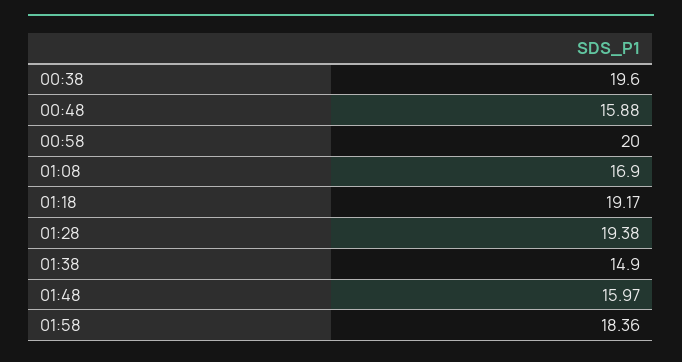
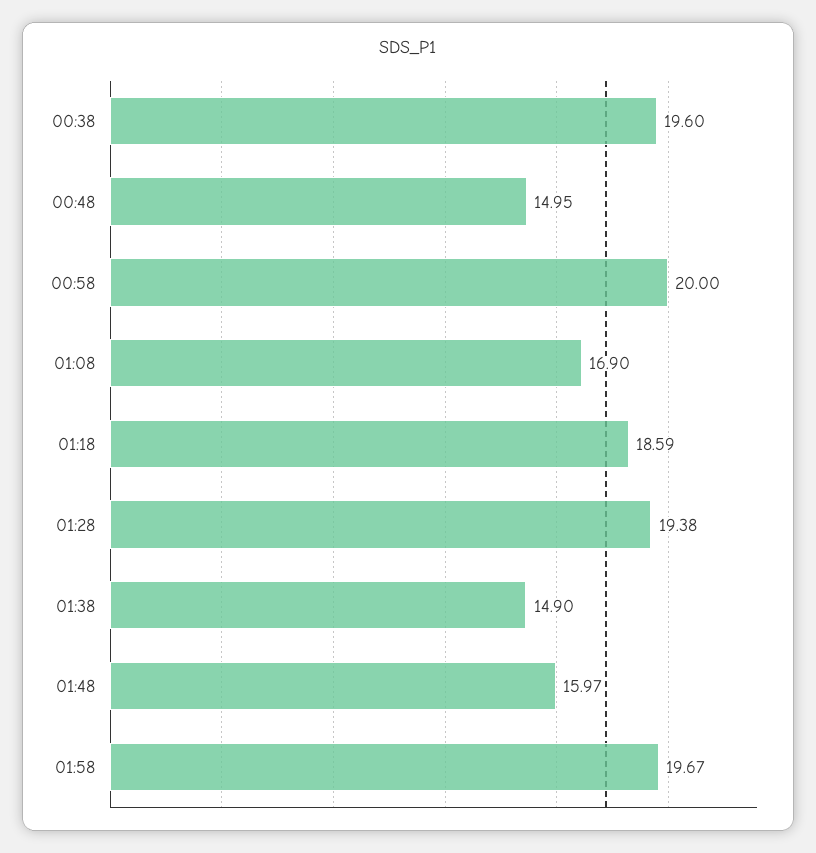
  {
    "00:38": 19.6,
-   "00:48": 15.88,
+   "00:48": 14.95,
    "00:58": 20,
    "01:08": 16.9,
-   "01:18": 19.17,
+   "01:18": 18.59,
    "01:28": 19.38,
    "01:38": 14.9,
    "01:48": 15.97,
-   "01:58": 18.36
+   "01:58": 19.67
  }

